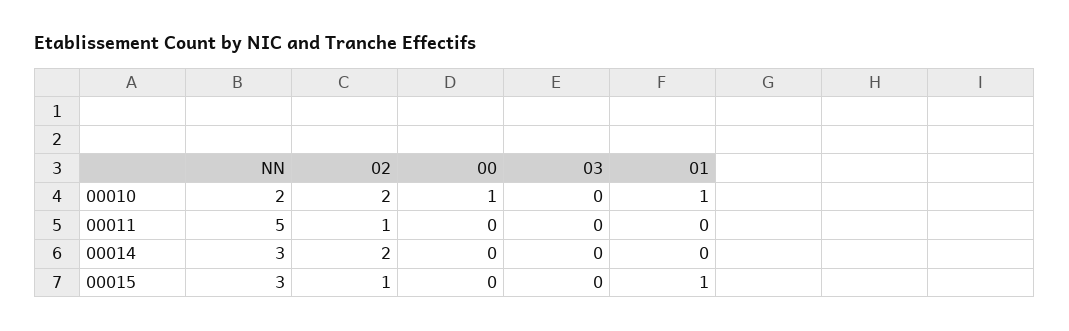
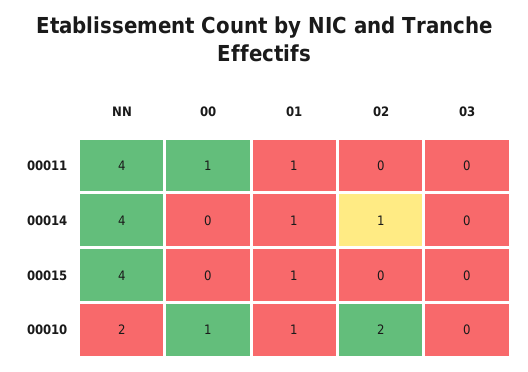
  {
    "NN": {
      "00010": 2,
-     "00011": 5,
+     "00011": 4,
-     "00014": 3,
+     "00014": 4,
-     "00015": 3
+     "00015": 4
    },
    "02": {
      "00010": 2,
-     "00011": 1,
+     "00011": 0,
-     "00014": 2,
+     "00014": 1,
-     "00015": 1
+     "00015": 0
    },
    "00": {
      "00010": 1,
-     "00011": 0,
+     "00011": 1,
      "00014": 0,
      "00015": 0
    },
    "03": {
      "00010": 0,
      "00011": 0,
      "00014": 0,
      "00015": 0
    },
    "01": {
      "00010": 1,
-     "00011": 0,
+     "00011": 1,
-     "00014": 0,
+     "00014": 1,
      "00015": 1
    }
  }

